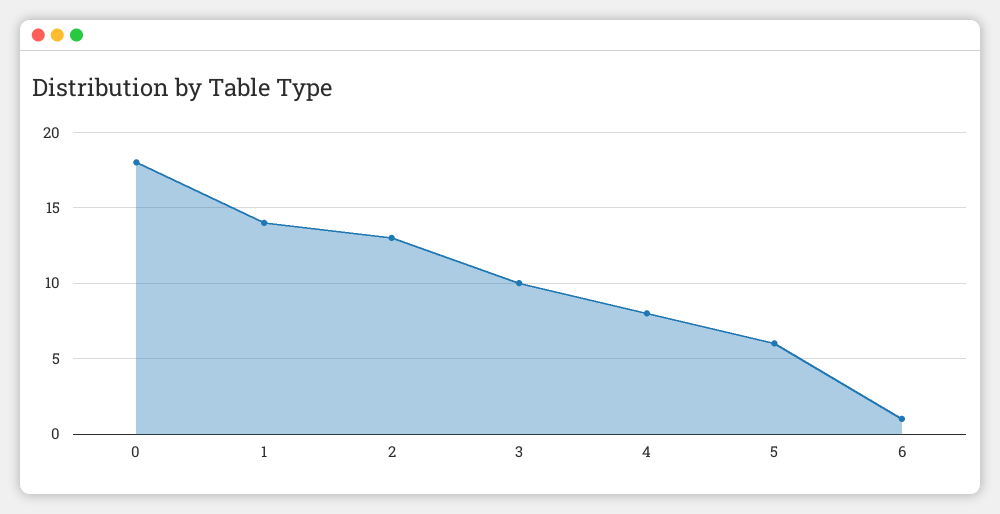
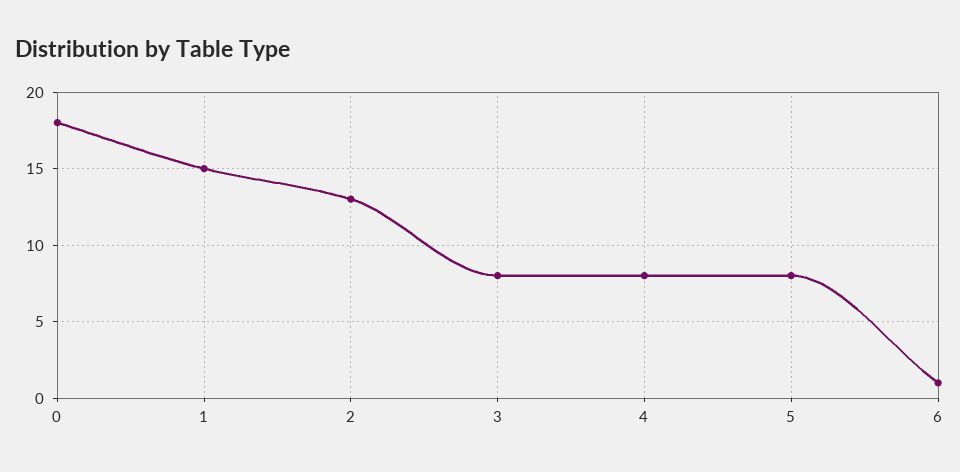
  {
    "0": 18,
-   "1": 14,
+   "1": 15,
    "2": 13,
-   "3": 10,
+   "3": 8,
    "4": 8,
-   "5": 6,
+   "5": 8,
    "6": 1
  }

